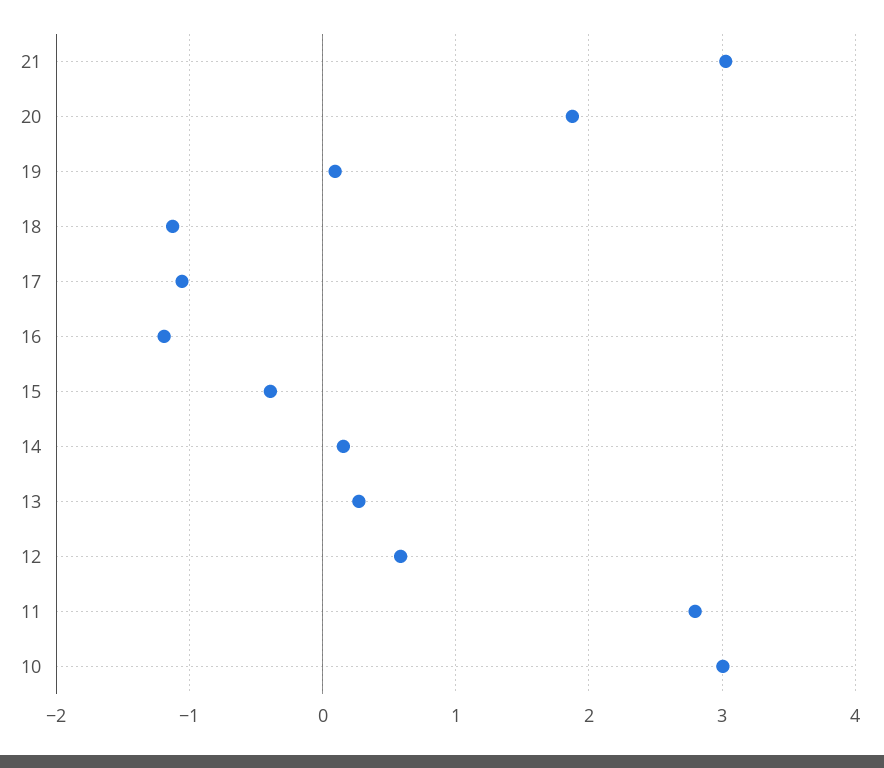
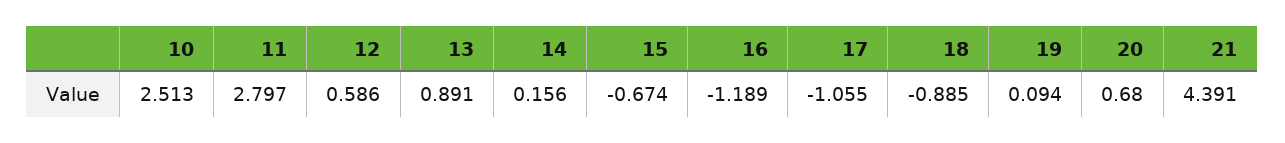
  {
-   "21": 3,
+   "21": 4.391,
-   "20": 1.9,
+   "20": 0.68,
    "19": 0.094,
-   "18": -1.1,
+   "18": -0.885,
    "17": -1.055,
    "16": -1.189,
-   "15": -0.4,
+   "15": -0.674,
    "14": 0.156,
-   "13": 0.3,
+   "13": 0.891,
    "12": 0.586,
    "11": 2.797,
-   "10": 3
+   "10": 2.513
  }

